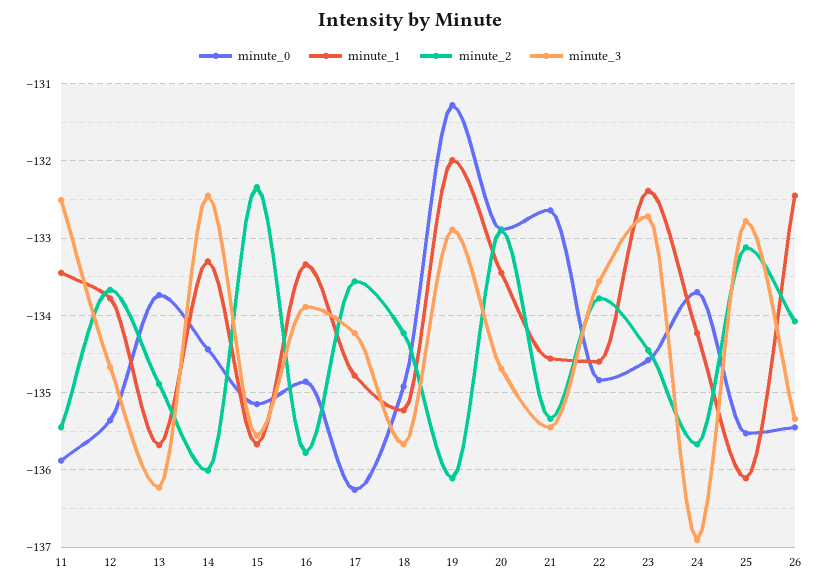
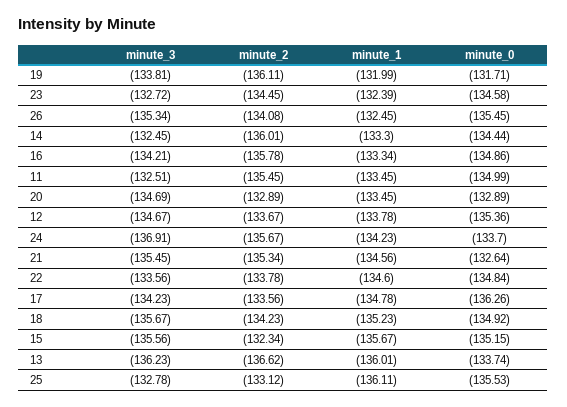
  {
    "minute_0": {
-     "11": -135.9,
+     "11": -134.99,
      "12": -135.36,
      "13": -133.74,
      "14": -134.44,
      "15": -135.15,
      "16": -134.86,
      "17": -136.26,
      "18": -134.92,
-     "19": -131.3,
+     "19": -131.71,
      "20": -132.89,
      "21": -132.64,
      "22": -134.84,
      "23": -134.58,
      "24": -133.7,
      "25": -135.53,
      "26": -135.45
    },
    "minute_1": {
      "11": -133.45,
      "12": -133.78,
-     "13": -135.7,
+     "13": -136.01,
      "14": -133.3,
      "15": -135.67,
      "16": -133.34,
      "17": -134.78,
      "18": -135.23,
      "19": -131.99,
      "20": -133.45,
      "21": -134.56,
      "22": -134.6,
      "23": -132.39,
      "24": -134.23,
      "25": -136.11,
      "26": -132.45
    },
    "minute_2": {
      "11": -135.45,
      "12": -133.67,
-     "13": -134.9,
+     "13": -136.62,
      "14": -136.01,
      "15": -132.34,
      "16": -135.78,
      "17": -133.56,
      "18": -134.23,
      "19": -136.11,
      "20": -132.89,
      "21": -135.34,
      "22": -133.78,
      "23": -134.45,
      "24": -135.67,
      "25": -133.12,
      "26": -134.08
    },
    "minute_3": {
      "11": -132.51,
      "12": -134.67,
      "13": -136.23,
      "14": -132.45,
      "15": -135.56,
-     "16": -133.9,
+     "16": -134.21,
      "17": -134.23,
      "18": -135.67,
-     "19": -132.9,
+     "19": -133.81,
      "20": -134.69,
      "21": -135.45,
      "22": -133.56,
      "23": -132.72,
      "24": -136.91,
      "25": -132.78,
      "26": -135.34
    }
  }

